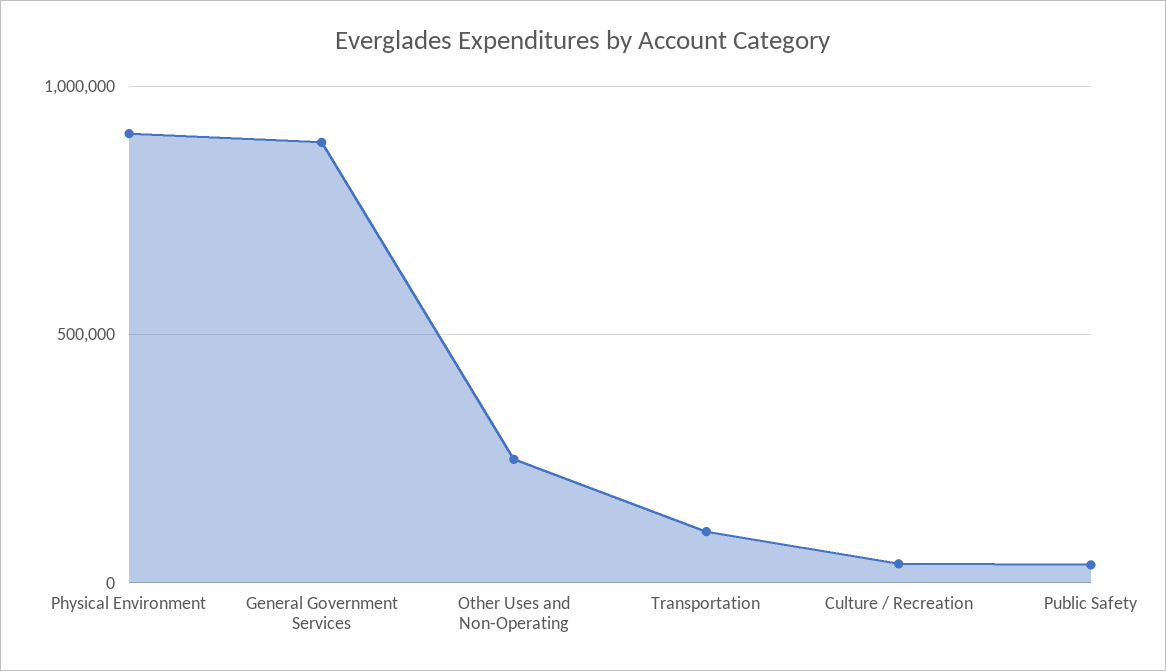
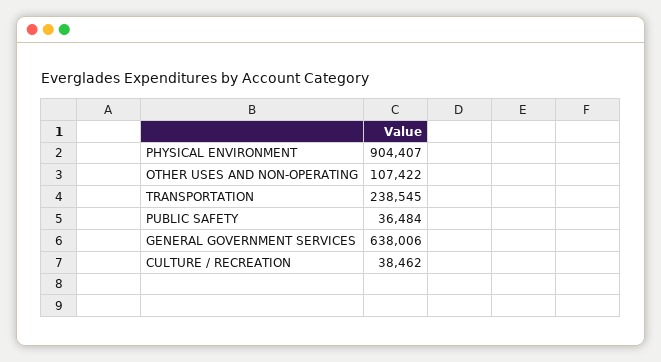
  {
    "Physical Environment": 904407,
-   "General Government Services": 900000,
+   "General Government Services": 638006,
-   "Other Uses and Non-Operating": 250000,
+   "Other Uses and Non-Operating": 107422,
-   "Transportation": 100000,
+   "Transportation": 238545,
    "Culture / Recreation": 38462,
    "Public Safety": 36484
  }

